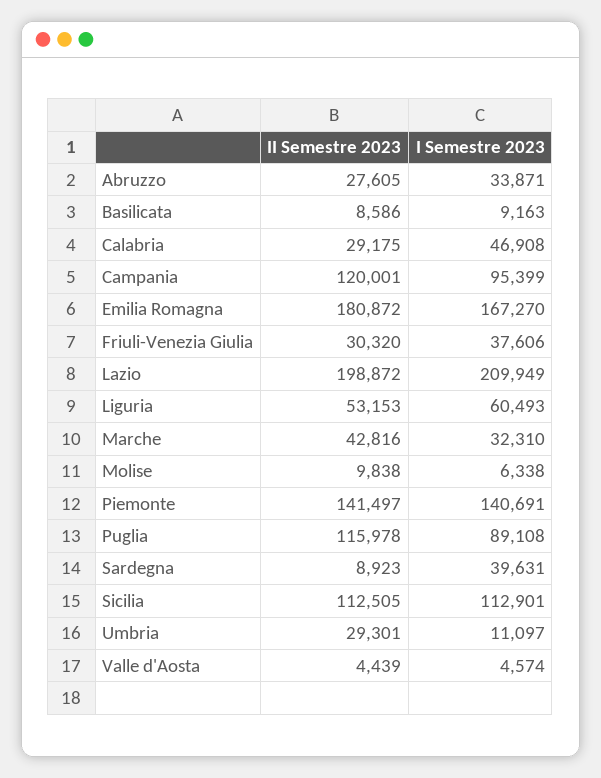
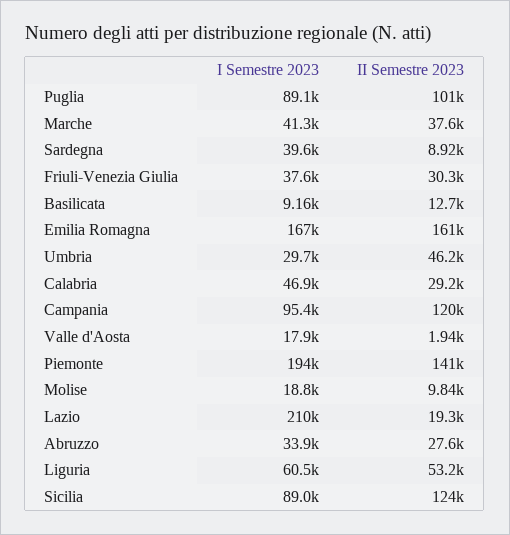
  {
    "II Semestre 2023": {
      "Abruzzo": 27605,
-     "Basilicata": 8586,
+     "Basilicata": 12700,
      "Calabria": 29175,
      "Campania": 120001,
-     "Emilia Romagna": 180872,
+     "Emilia Romagna": 161000,
      "Friuli-Venezia Giulia": 30320,
-     "Lazio": 198872,
+     "Lazio": 19300,
      "Liguria": 53153,
-     "Marche": 42816,
+     "Marche": 37600,
      "Molise": 9838,
      "Piemonte": 141497,
-     "Puglia": 115978,
+     "Puglia": 101000,
      "Sardegna": 8923,
-     "Sicilia": 112505,
+     "Sicilia": 124000,
-     "Umbria": 29301,
+     "Umbria": 46200,
-     "Valle d'Aosta": 4439
+     "Valle d'Aosta": 1940
    },
    "I Semestre 2023": {
      "Abruzzo": 33871,
      "Basilicata": 9163,
      "Calabria": 46908,
      "Campania": 95399,
      "Emilia Romagna": 167270,
      "Friuli-Venezia Giulia": 37606,
      "Lazio": 209949,
      "Liguria": 60493,
-     "Marche": 32310,
+     "Marche": 41300,
-     "Molise": 6338,
+     "Molise": 18800,
-     "Piemonte": 140691,
+     "Piemonte": 194000,
      "Puglia": 89108,
      "Sardegna": 39631,
-     "Sicilia": 112901,
+     "Sicilia": 89000,
-     "Umbria": 11097,
+     "Umbria": 29700,
-     "Valle d'Aosta": 4574
+     "Valle d'Aosta": 17900
    }
  }

